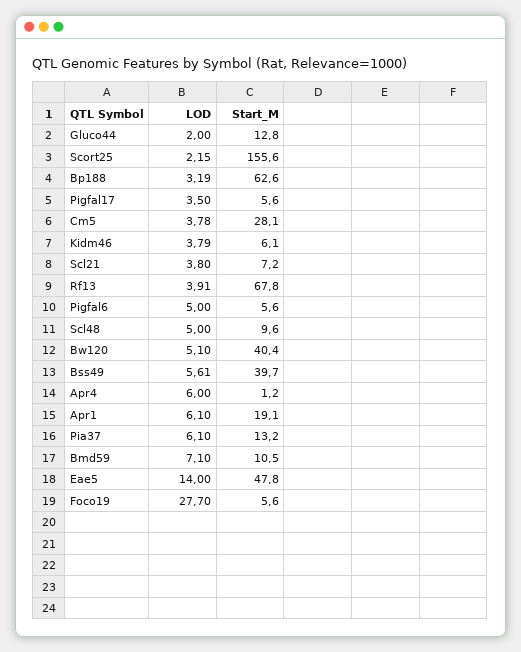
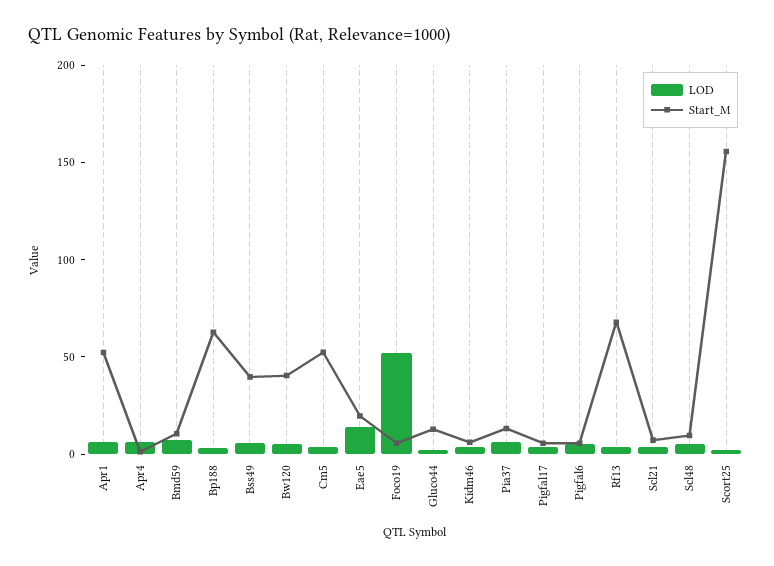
  {
    "LOD": {
      "Gluco44": 2,
      "Scort25": 2.15,
      "Bp188": 3.19,
      "Pigfal17": 3.5,
      "Cm5": 3.78,
      "Kidm46": 3.79,
      "Scl21": 3.8,
      "Rf13": 3.91,
      "Pigfal6": 5,
      "Scl48": 5,
      "Bw120": 5.1,
      "Bss49": 5.61,
      "Apr4": 6,
      "Apr1": 6.1,
      "Pia37": 6.1,
      "Bmd59": 7.1,
      "Eae5": 14,
-     "Foco19": 27.7
+     "Foco19": 50
    },
    "Start_M": {
      "Gluco44": 12.8,
      "Scort25": 155.6,
      "Bp188": 62.6,
      "Pigfal17": 5.6,
-     "Cm5": 28.1,
+     "Cm5": 50,
      "Kidm46": 6.1,
      "Scl21": 7.2,
      "Rf13": 67.8,
      "Pigfal6": 5.6,
      "Scl48": 9.6,
      "Bw120": 40.4,
      "Bss49": 39.7,
      "Apr4": 1.2,
-     "Apr1": 19.1,
+     "Apr1": 50,
      "Pia37": 13.2,
      "Bmd59": 10.5,
-     "Eae5": 47.8,
+     "Eae5": 20,
      "Foco19": 5.6
    }
  }

